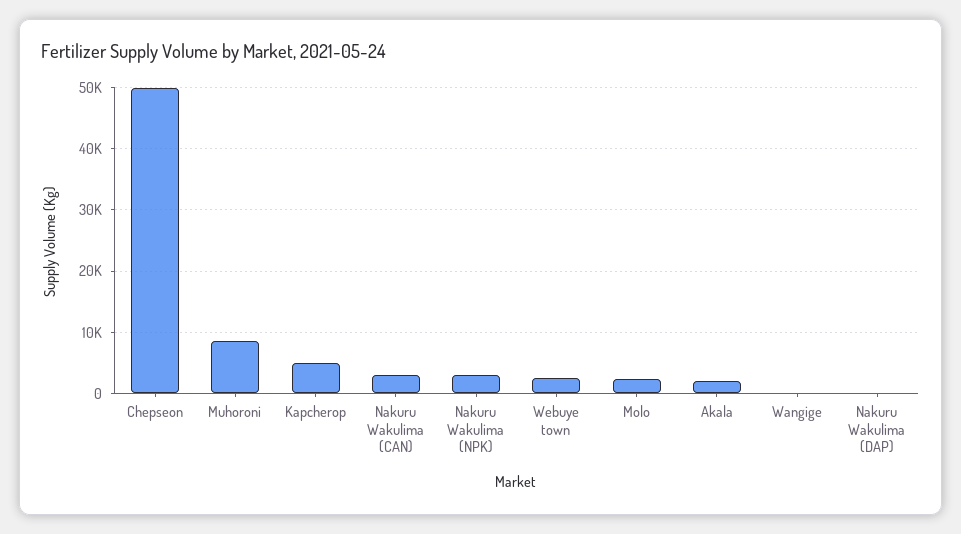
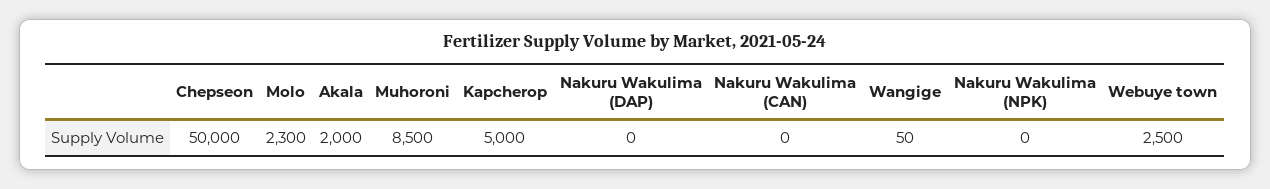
  {
    "Chepseon": 50000,
    "Muhoroni": 8500,
    "Kapcherop": 5000,
-   "Nakuru Wakulima (CAN)": 3000,
+   "Nakuru Wakulima (CAN)": 0,
-   "Nakuru Wakulima (NPK)": 3000,
+   "Nakuru Wakulima (NPK)": 0,
    "Webuye town": 2500,
    "Molo": 2300,
    "Akala": 2000,
    "Wangige": 50,
    "Nakuru Wakulima (DAP)": 0
  }

